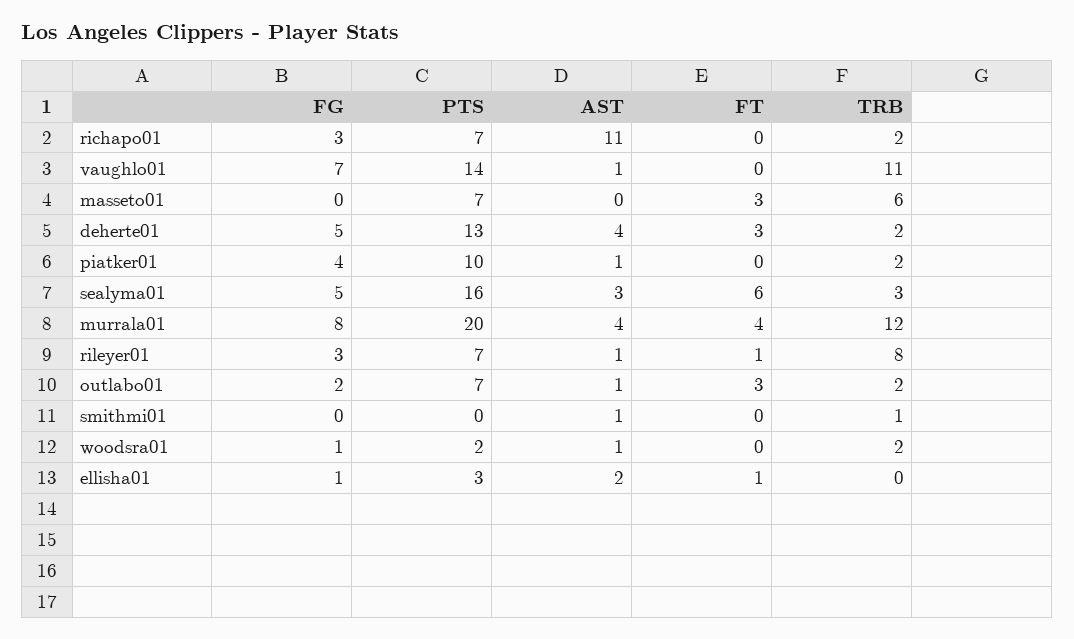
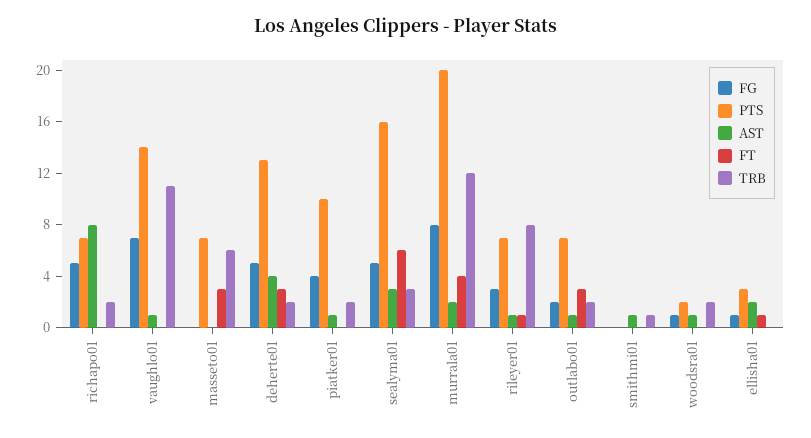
  {
    "FG": {
-     "richapo01": 3,
+     "richapo01": 5,
      "vaughlo01": 7,
      "masseto01": 0,
      "deherte01": 5,
      "piatker01": 4,
      "sealyma01": 5,
      "murrala01": 8,
      "rileyer01": 3,
      "outlabo01": 2,
      "smithmi01": 0,
      "woodsra01": 1,
      "ellisha01": 1
    },
    "PTS": {
      "richapo01": 7,
      "vaughlo01": 14,
      "masseto01": 7,
      "deherte01": 13,
      "piatker01": 10,
      "sealyma01": 16,
      "murrala01": 20,
      "rileyer01": 7,
      "outlabo01": 7,
      "smithmi01": 0,
      "woodsra01": 2,
      "ellisha01": 3
    },
    "AST": {
-     "richapo01": 11,
+     "richapo01": 8,
      "vaughlo01": 1,
      "masseto01": 0,
      "deherte01": 4,
      "piatker01": 1,
      "sealyma01": 3,
-     "murrala01": 4,
+     "murrala01": 2,
      "rileyer01": 1,
      "outlabo01": 1,
      "smithmi01": 1,
      "woodsra01": 1,
      "ellisha01": 2
    },
    "FT": {
      "richapo01": 0,
      "vaughlo01": 0,
      "masseto01": 3,
      "deherte01": 3,
      "piatker01": 0,
      "sealyma01": 6,
      "murrala01": 4,
      "rileyer01": 1,
      "outlabo01": 3,
      "smithmi01": 0,
      "woodsra01": 0,
      "ellisha01": 1
    },
    "TRB": {
      "richapo01": 2,
      "vaughlo01": 11,
      "masseto01": 6,
      "deherte01": 2,
      "piatker01": 2,
      "sealyma01": 3,
      "murrala01": 12,
      "rileyer01": 8,
      "outlabo01": 2,
      "smithmi01": 1,
      "woodsra01": 2,
      "ellisha01": 0
    }
  }

